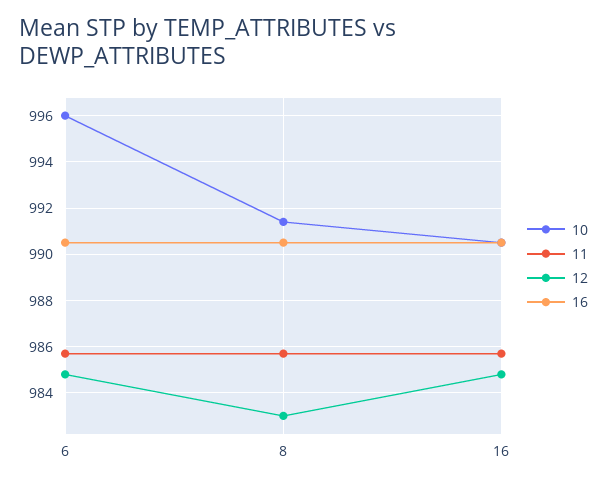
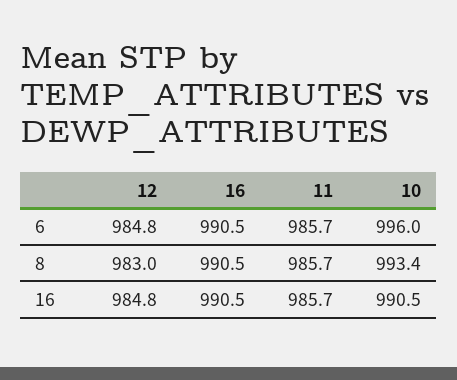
  {
    "10": {
      "6": 996,
-     "8": 991.5,
+     "8": 993.4,
      "16": 990.5
    },
    "11": {
      "6": 985.7,
      "8": 985.7,
      "16": 985.7
    },
    "12": {
      "6": 984.8,
      "8": 983,
      "16": 984.8
    },
    "16": {
      "6": 990.5,
      "8": 990.5,
      "16": 990.5
    }
  }

